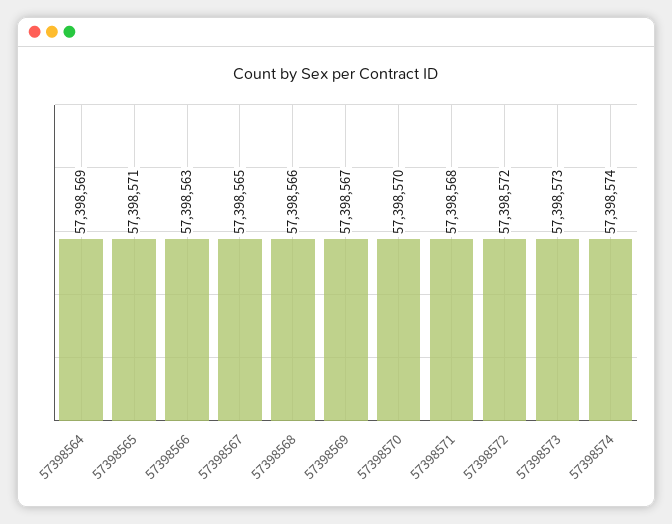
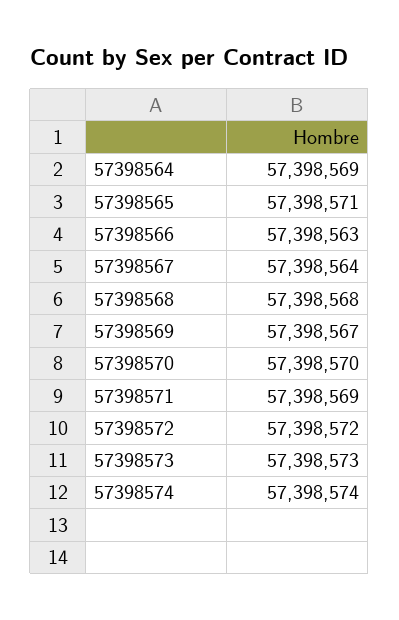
  {
    "57398564": 57398569,
    "57398565": 57398571,
    "57398566": 57398563,
-   "57398567": 57398565,
+   "57398567": 57398564,
-   "57398568": 57398566,
+   "57398568": 57398568,
    "57398569": 57398567,
    "57398570": 57398570,
-   "57398571": 57398568,
+   "57398571": 57398569,
    "57398572": 57398572,
    "57398573": 57398573,
    "57398574": 57398574
  }

